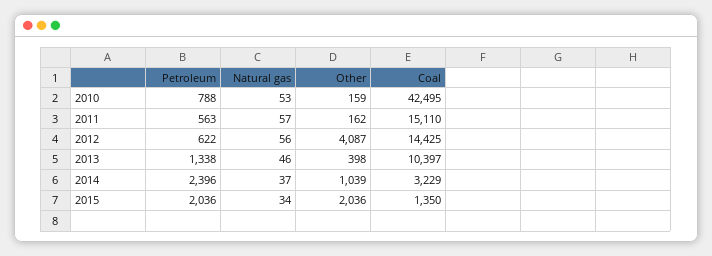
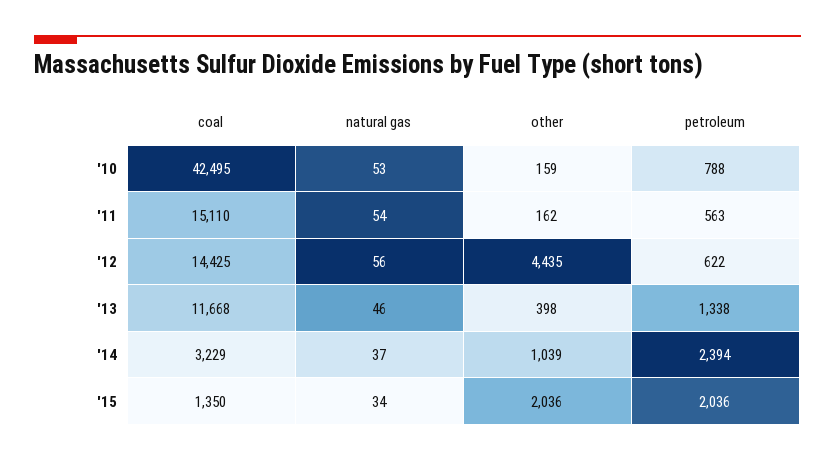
  {
    "Petroleum": {
      "2010": 788,
      "2011": 563,
      "2012": 622,
      "2013": 1338,
-     "2014": 2396,
+     "2014": 2394,
      "2015": 2036
    },
    "Natural gas": {
      "2010": 53,
-     "2011": 57,
+     "2011": 54,
      "2012": 56,
      "2013": 46,
      "2014": 37,
      "2015": 34
    },
    "Other": {
      "2010": 159,
      "2011": 162,
-     "2012": 4087,
+     "2012": 4435,
      "2013": 398,
      "2014": 1039,
      "2015": 2036
    },
    "Coal": {
      "2010": 42495,
      "2011": 15110,
      "2012": 14425,
-     "2013": 10397,
+     "2013": 11668,
      "2014": 3229,
      "2015": 1350
    }
  }

